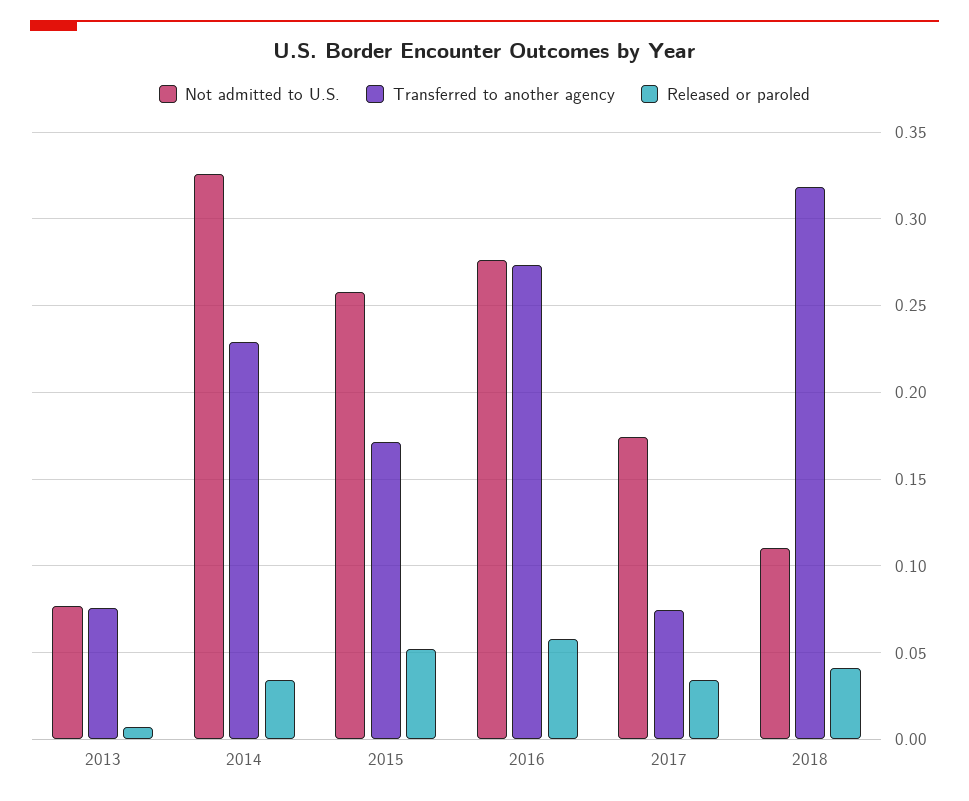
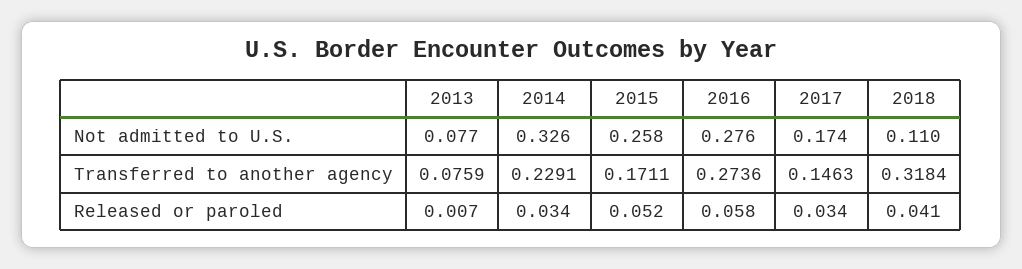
  {
    "Not admitted to U.S.": {
      "2013": 0.077,
      "2014": 0.326,
      "2015": 0.258,
      "2016": 0.276,
      "2017": 0.174,
      "2018": 0.11
    },
    "Transferred to another agency": {
      "2013": 0.0759,
      "2014": 0.2291,
      "2015": 0.1711,
      "2016": 0.2736,
-     "2017": 0.075,
+     "2017": 0.1463,
      "2018": 0.3184
    },
    "Released or paroled": {
      "2013": 0.007,
      "2014": 0.034,
      "2015": 0.052,
      "2016": 0.058,
      "2017": 0.034,
      "2018": 0.041
    }
  }

